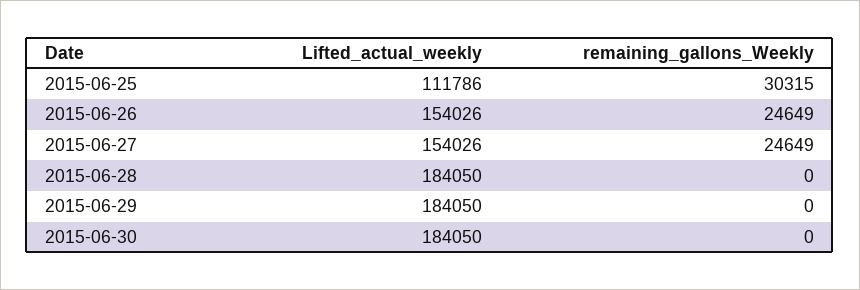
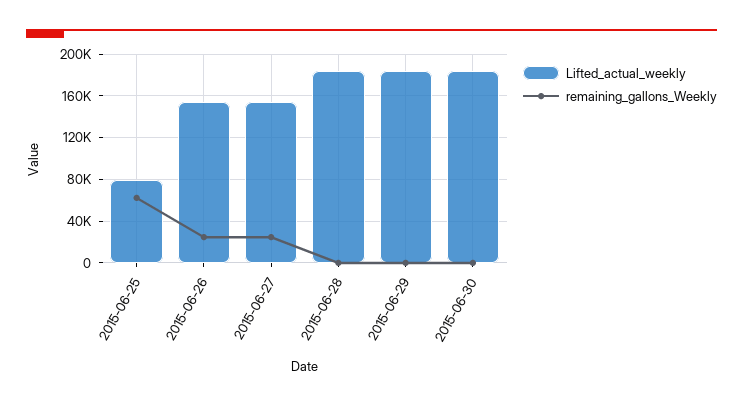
  {
    "Lifted_actual_weekly": {
-     "2015-06-25": 111786,
+     "2015-06-25": 80000,
      "2015-06-26": 154026,
      "2015-06-27": 154026,
      "2015-06-28": 184050,
      "2015-06-29": 184050,
      "2015-06-30": 184050
    },
    "remaining_gallons_Weekly": {
-     "2015-06-25": 30315,
+     "2015-06-25": 60000,
      "2015-06-26": 24649,
      "2015-06-27": 24649,
      "2015-06-28": 0,
      "2015-06-29": 0,
      "2015-06-30": 0
    }
  }

